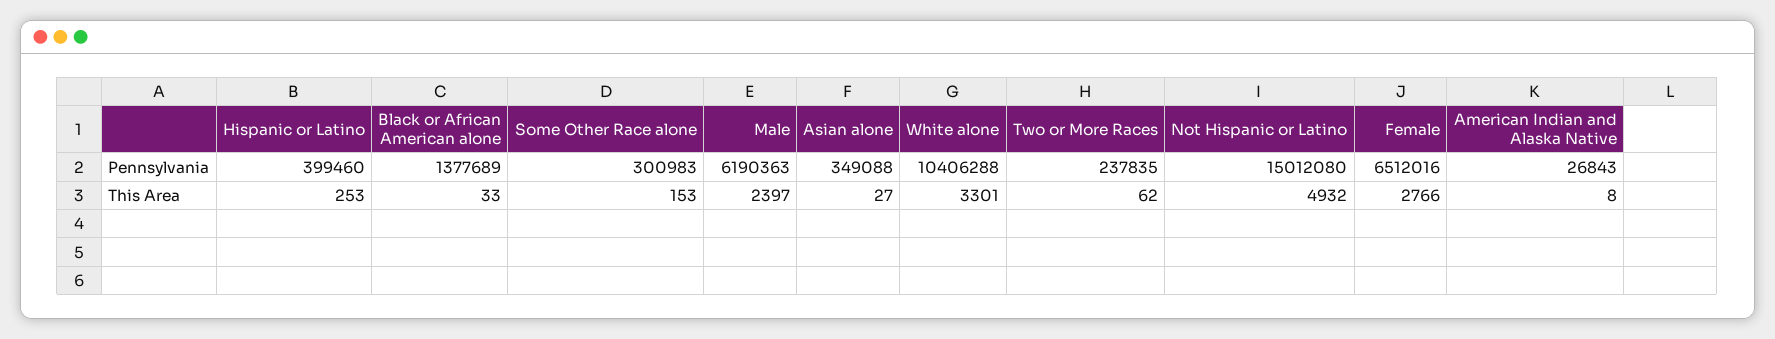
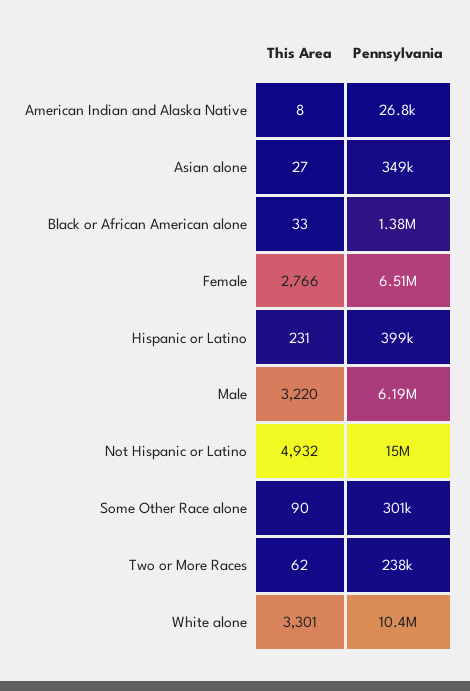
  {
    "Hispanic or Latino": {
      "Pennsylvania": 399460,
-     "This Area": 253
+     "This Area": 231
    },
    "Black or African American alone": {
      "Pennsylvania": 1377689,
      "This Area": 33
    },
    "Some Other Race alone": {
      "Pennsylvania": 300983,
-     "This Area": 153
+     "This Area": 90
    },
    "Male": {
      "Pennsylvania": 6190363,
-     "This Area": 2397
+     "This Area": 3220
    },
    "Asian alone": {
      "Pennsylvania": 349088,
      "This Area": 27
    },
    "White alone": {
      "Pennsylvania": 10406288,
      "This Area": 3301
    },
    "Two or More Races": {
      "Pennsylvania": 237835,
      "This Area": 62
    },
    "Not Hispanic or Latino": {
      "Pennsylvania": 15012080,
      "This Area": 4932
    },
    "Female": {
      "Pennsylvania": 6512016,
      "This Area": 2766
    },
    "American Indian and Alaska Native": {
      "Pennsylvania": 26843,
      "This Area": 8
    }
  }

